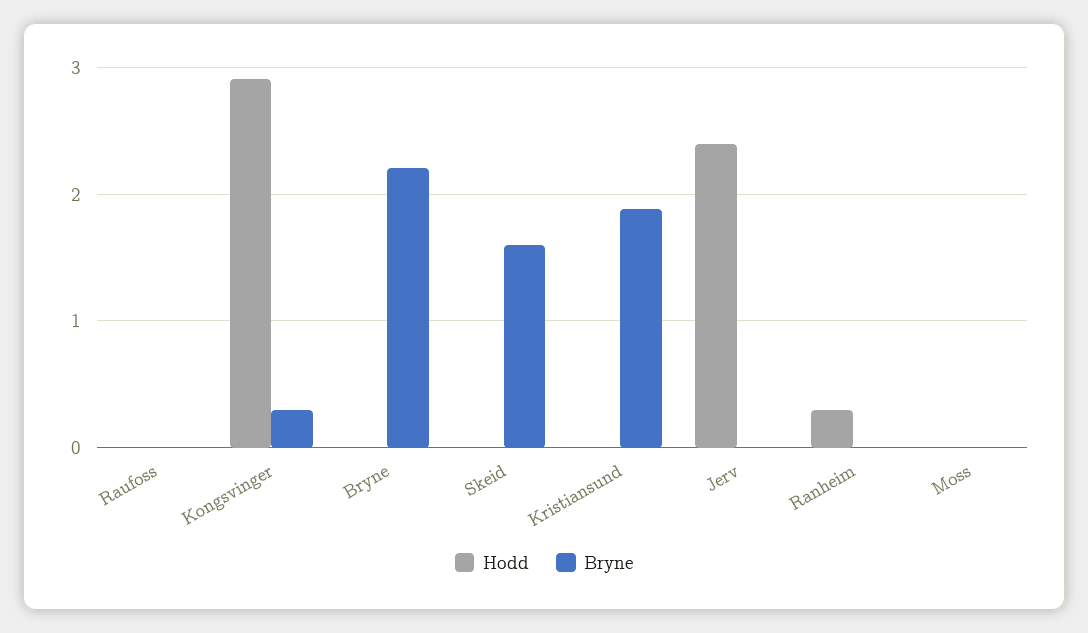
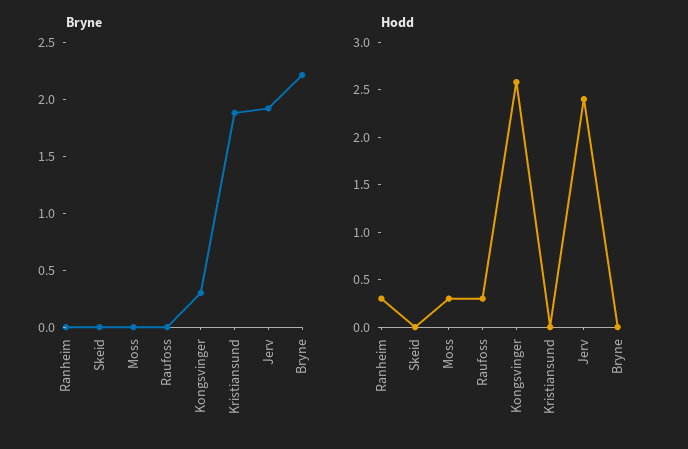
  {
    "Hodd": {
-     "Raufoss": 0,
+     "Raufoss": 0.3,
-     "Kongsvinger": 2.9,
+     "Kongsvinger": 2.6,
      "Bryne": 0,
      "Skeid": 0,
      "Kristiansund": 0,
      "Jerv": 2.4,
      "Ranheim": 0.3,
-     "Moss": 0
+     "Moss": 0.3
    },
    "Bryne": {
      "Raufoss": 0,
      "Kongsvinger": 0.3,
      "Bryne": 2.2,
-     "Skeid": 1.6,
+     "Skeid": 0,
      "Kristiansund": 1.9,
-     "Jerv": 0,
+     "Jerv": 1.9,
      "Ranheim": 0,
      "Moss": 0
    }
  }

